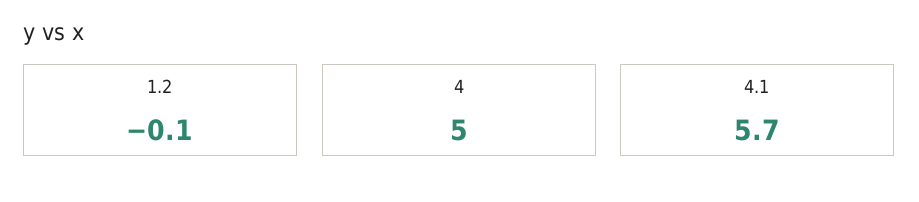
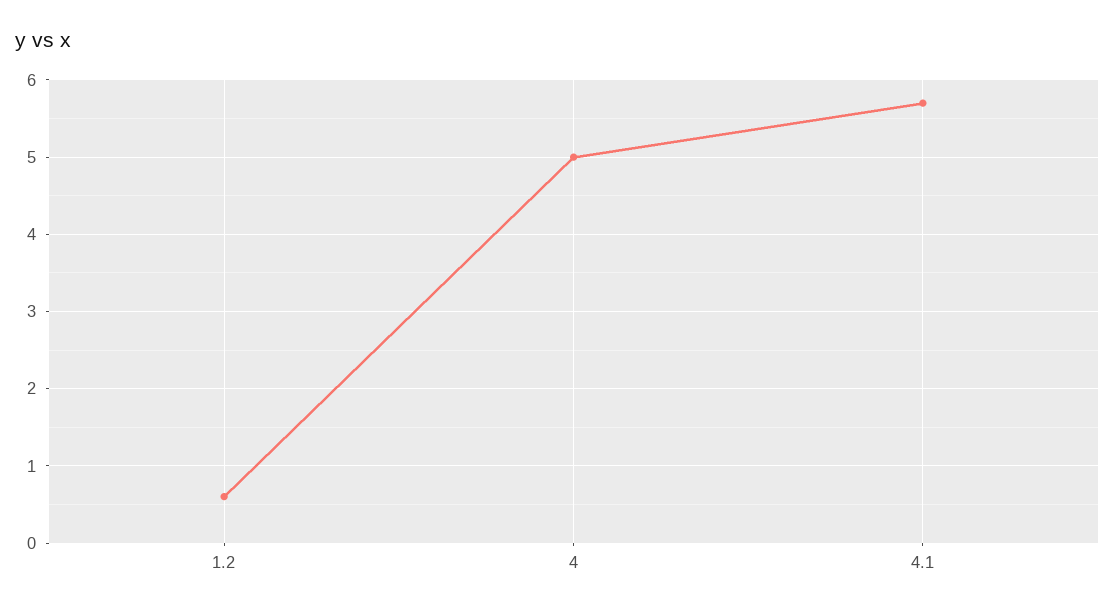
  {
-   "1.2": -0.1,
+   "1.2": 0.6,
    "4": 5,
    "4.1": 5.7
  }

